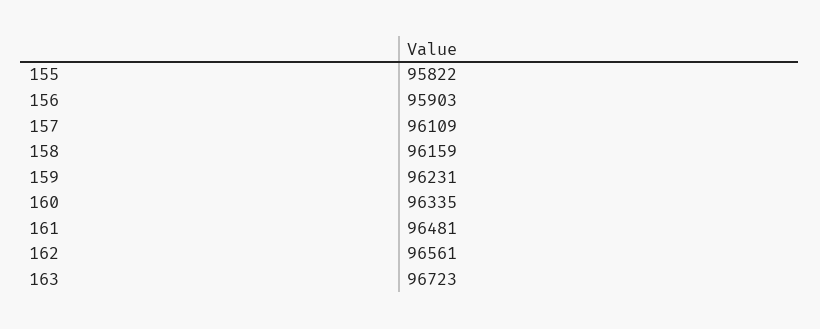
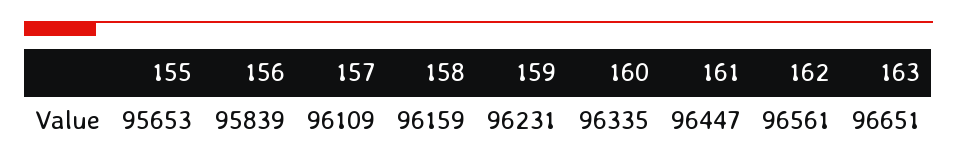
  {
-   "155": 95822,
+   "155": 95653,
-   "156": 95903,
+   "156": 95839,
    "157": 96109,
    "158": 96159,
    "159": 96231,
    "160": 96335,
-   "161": 96481,
+   "161": 96447,
    "162": 96561,
-   "163": 96723
+   "163": 96651
  }

